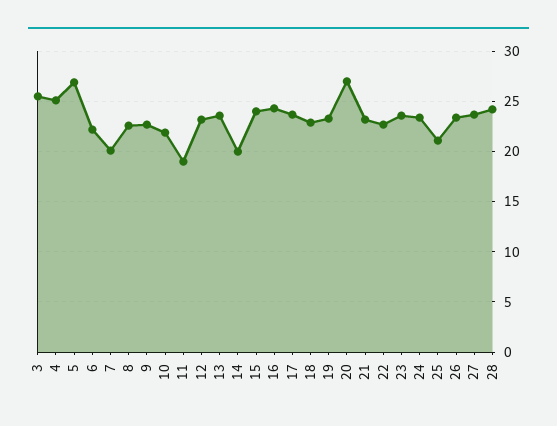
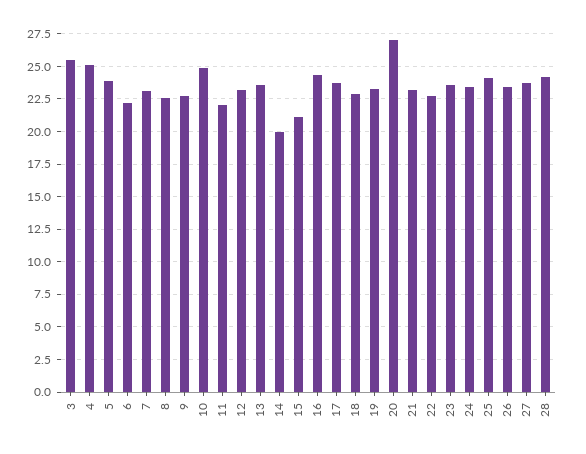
  {
    "3": 25.5,
    "4": 25,
-   "5": 27,
+   "5": 24,
    "6": 22,
-   "7": 20,
+   "7": 23,
    "8": 22.5,
    "9": 22.5,
-   "10": 22,
+   "10": 25,
-   "11": 19,
+   "11": 22,
    "12": 23,
    "13": 23.5,
    "14": 20,
-   "15": 24,
+   "15": 21,
    "16": 24.5,
    "17": 23.5,
    "18": 23,
    "19": 23.5,
    "20": 27,
    "21": 23,
    "22": 22.5,
    "23": 23.5,
    "24": 23.5,
-   "25": 21,
+   "25": 24,
    "26": 23.5,
    "27": 23.5,
    "28": 24
  }

